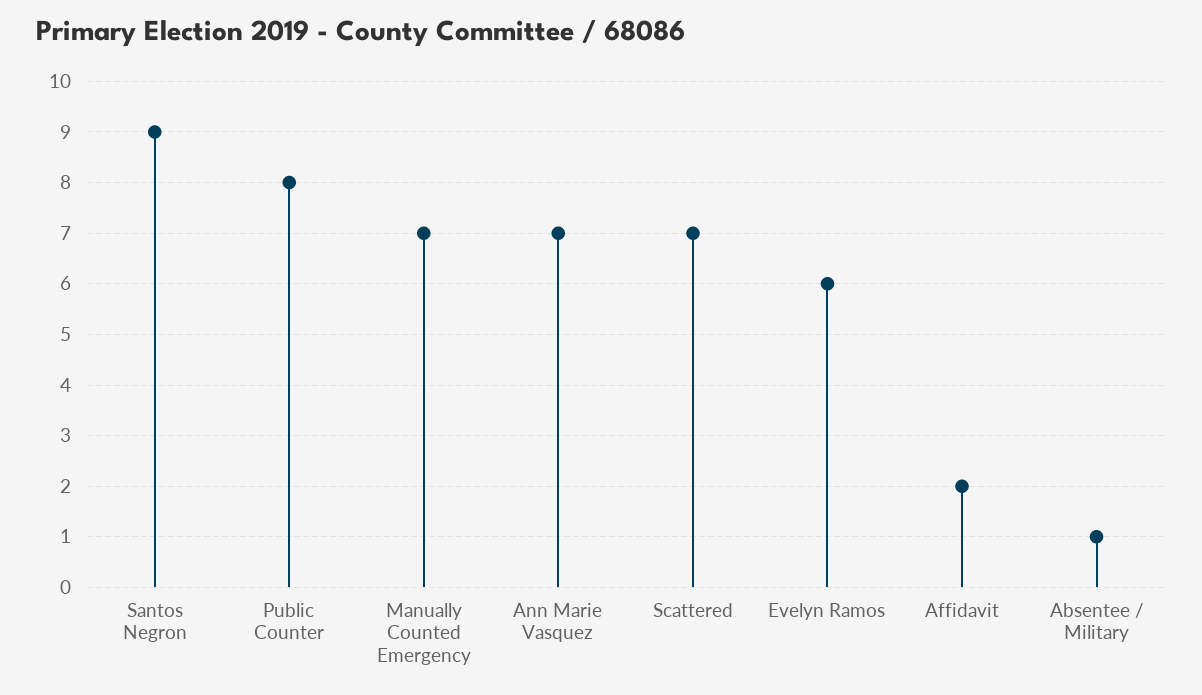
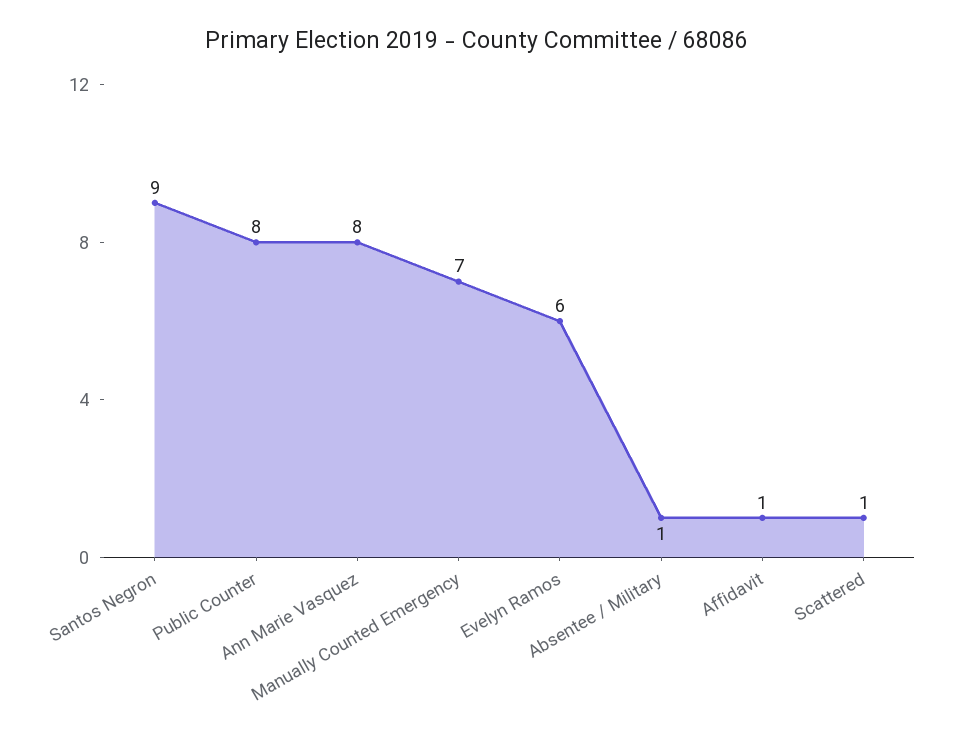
  {
    "Santos Negron": 9,
    "Public Counter": 8,
    "Manually Counted Emergency": 7,
-   "Ann Marie Vasquez": 7,
+   "Ann Marie Vasquez": 8,
-   "Scattered": 7,
+   "Scattered": 1,
    "Evelyn Ramos": 6,
-   "Affidavit": 2,
+   "Affidavit": 1,
    "Absentee / Military": 1
  }

